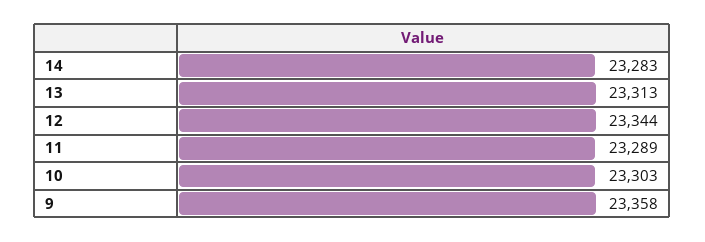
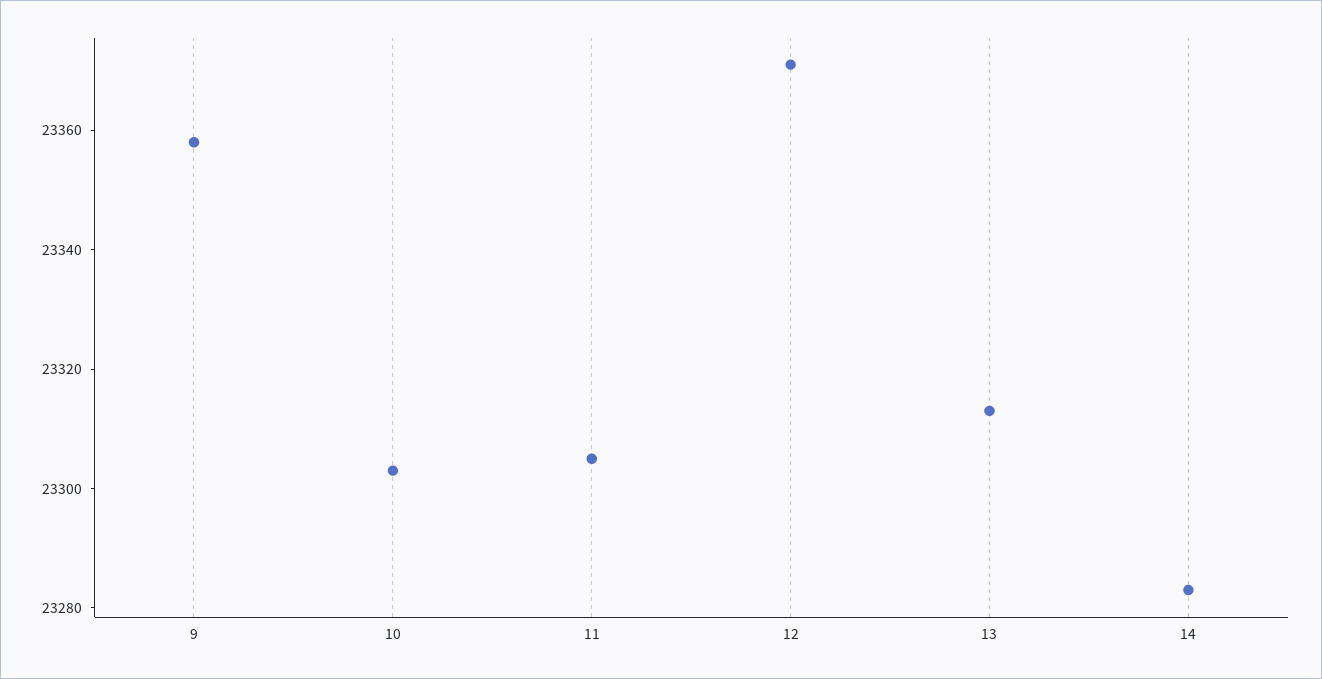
  {
    "14": 23283,
    "13": 23313,
-   "12": 23344,
+   "12": 23370,
-   "11": 23289,
+   "11": 23305,
    "10": 23303,
    "9": 23358
  }

